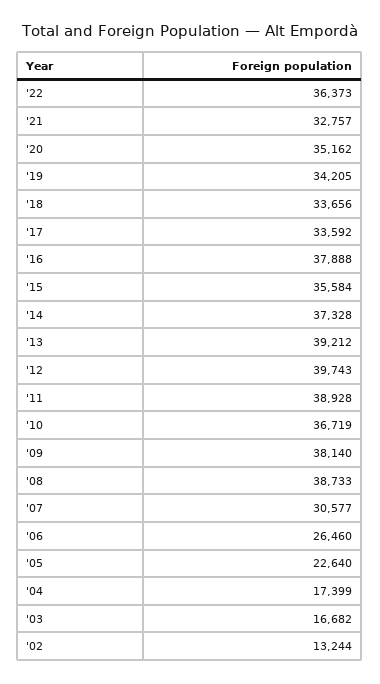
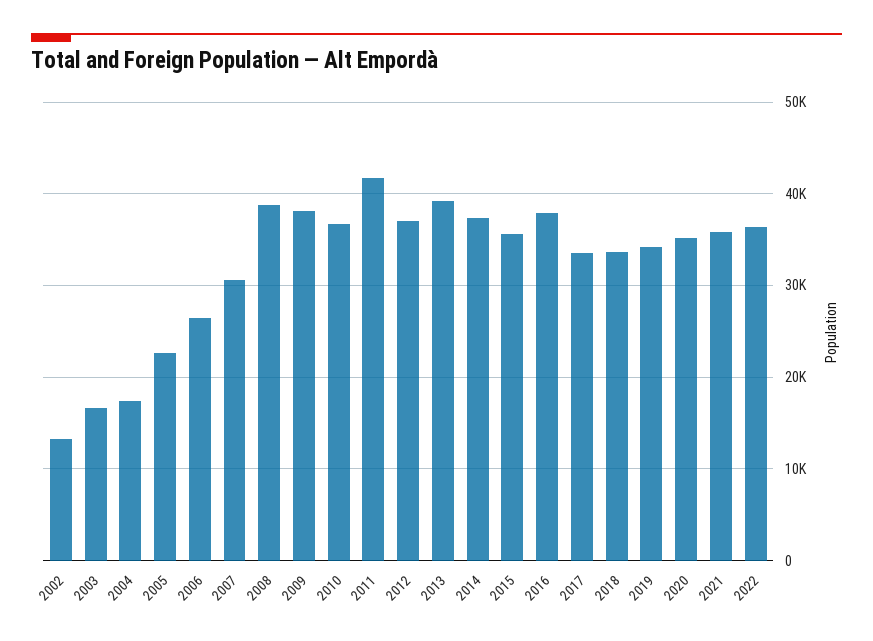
  {
    "'22": 36373,
-   "'21": 32757,
+   "'21": 36000,
    "'20": 35162,
    "'19": 34205,
    "'18": 33656,
    "'17": 33592,
    "'16": 37888,
    "'15": 35584,
    "'14": 37328,
    "'13": 39212,
-   "'12": 39743,
+   "'12": 37000,
-   "'11": 38928,
+   "'11": 42000,
    "'10": 36719,
    "'09": 38140,
    "'08": 38733,
    "'07": 30577,
    "'06": 26460,
    "'05": 22640,
    "'04": 17399,
    "'03": 16682,
    "'02": 13244
  }

